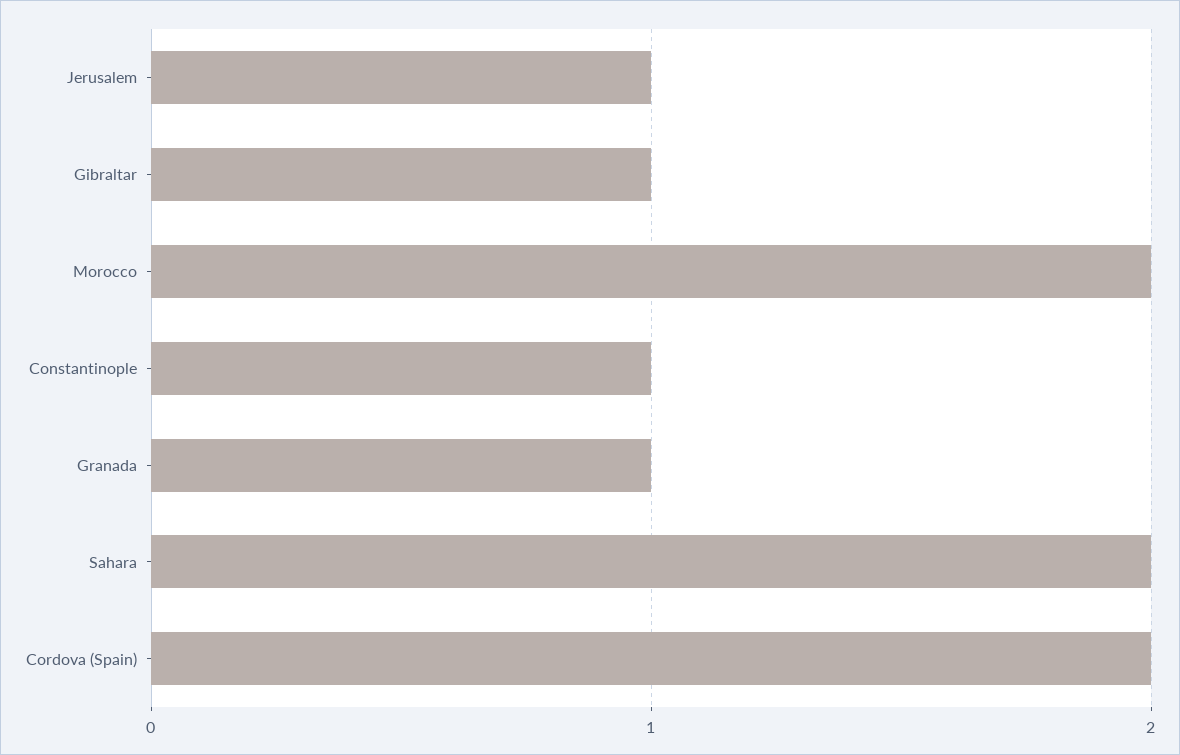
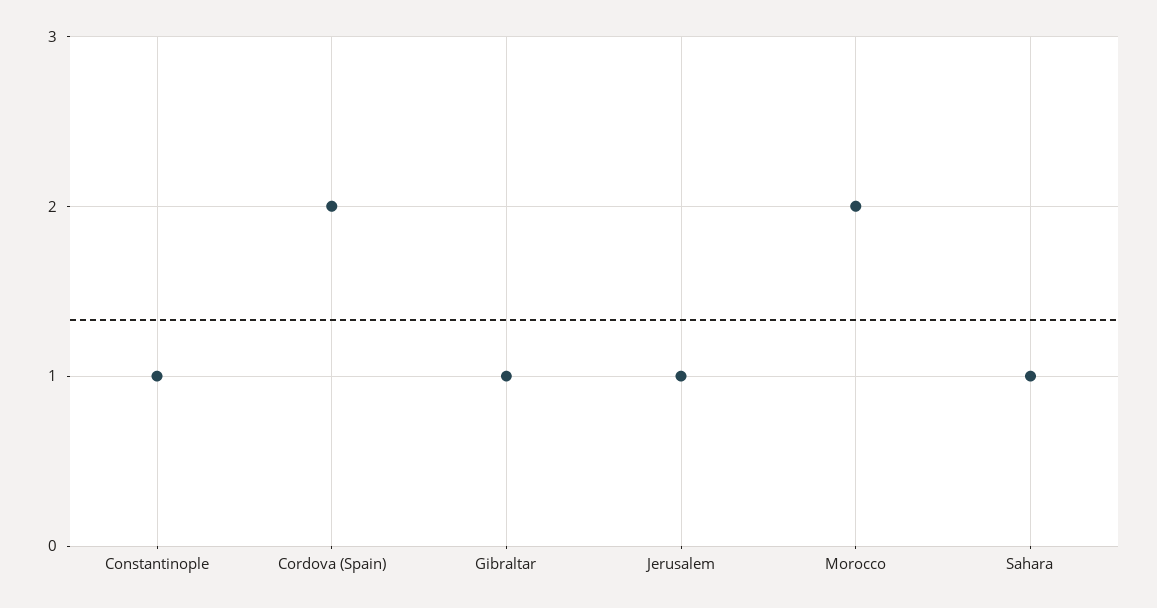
  {
    "Jerusalem": 1,
    "Gibraltar": 1,
    "Morocco": 2,
    "Constantinople": 1,
-   "Granada": 1,
-   "Sahara": 2,
+   "Sahara": 1,
    "Cordova (Spain)": 2
  }

